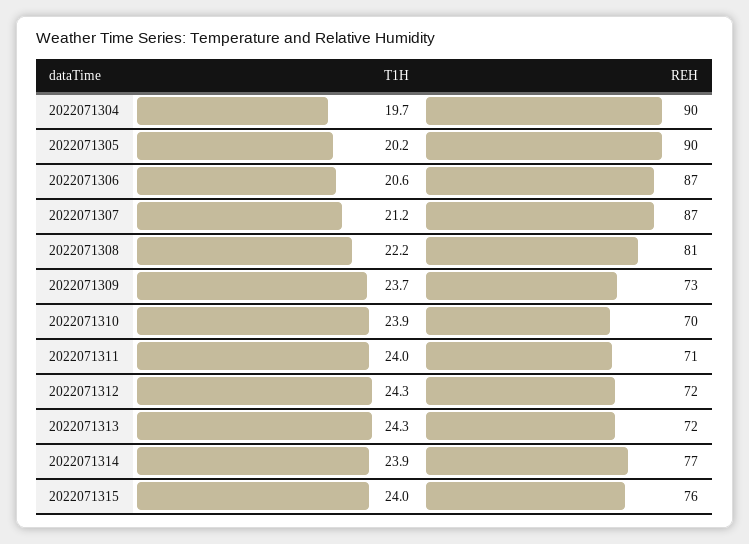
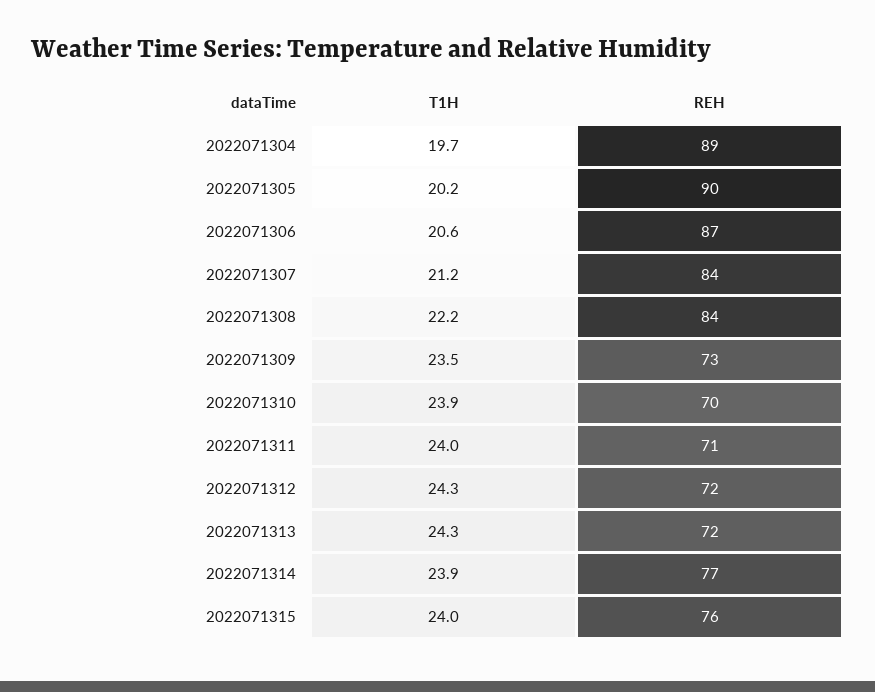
  {
    "T1H": {
      "2022071304": 19.7,
      "2022071305": 20.2,
      "2022071306": 20.6,
      "2022071307": 21.2,
      "2022071308": 22.2,
-     "2022071309": 23.7,
+     "2022071309": 23.5,
      "2022071310": 23.9,
      "2022071311": 24,
      "2022071312": 24.3,
      "2022071313": 24.3,
      "2022071314": 23.9,
      "2022071315": 24
    },
    "REH": {
-     "2022071304": 90,
+     "2022071304": 89,
      "2022071305": 90,
      "2022071306": 87,
-     "2022071307": 87,
+     "2022071307": 84,
-     "2022071308": 81,
+     "2022071308": 84,
      "2022071309": 73,
      "2022071310": 70,
      "2022071311": 71,
      "2022071312": 72,
      "2022071313": 72,
      "2022071314": 77,
      "2022071315": 76
    }
  }

